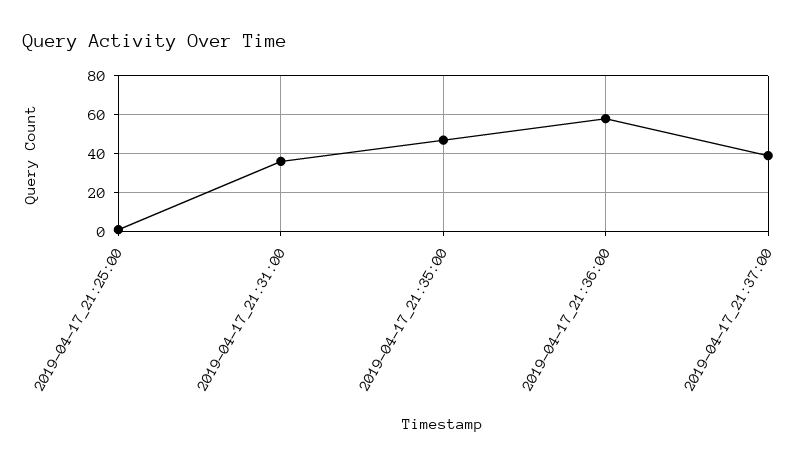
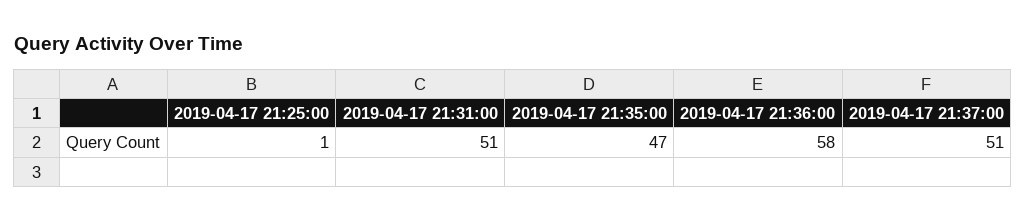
  {
    "2019-04-17_21:25:00": 1,
-   "2019-04-17_21:31:00": 35,
+   "2019-04-17_21:31:00": 51,
    "2019-04-17_21:35:00": 47,
    "2019-04-17_21:36:00": 58,
-   "2019-04-17_21:37:00": 40
+   "2019-04-17_21:37:00": 51
  }

